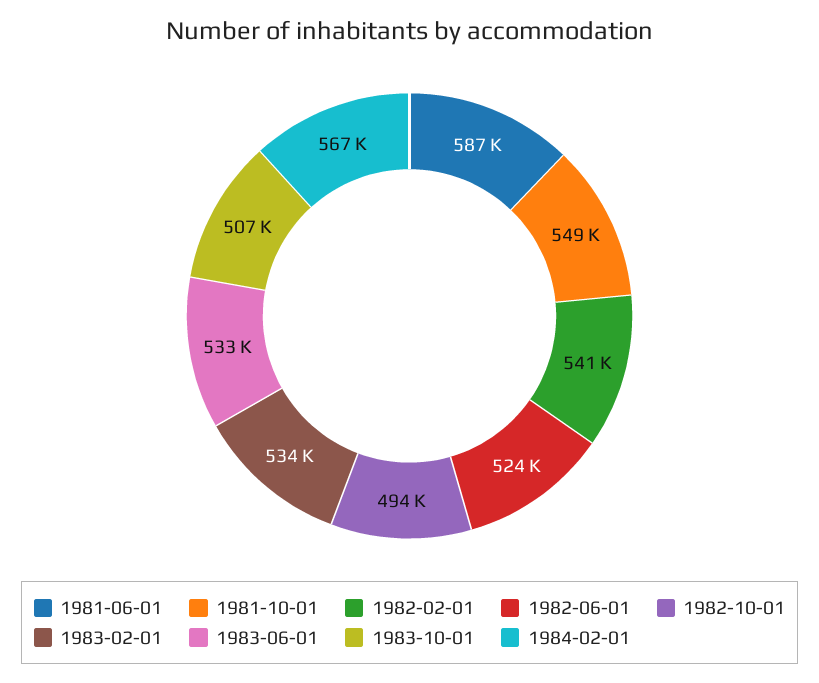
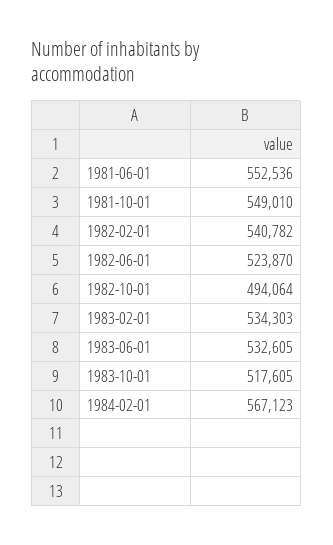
  {
-   "1981-06-01": 587000,
+   "1981-06-01": 552536,
    "1981-10-01": 549010,
    "1982-02-01": 540782,
    "1982-06-01": 523870,
    "1982-10-01": 494064,
    "1983-02-01": 534303,
    "1983-06-01": 532605,
-   "1983-10-01": 507000,
+   "1983-10-01": 517605,
    "1984-02-01": 567123
  }

